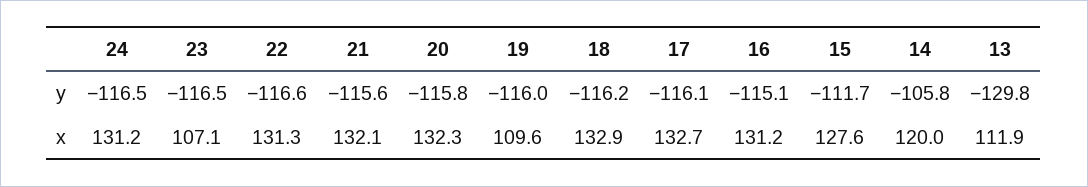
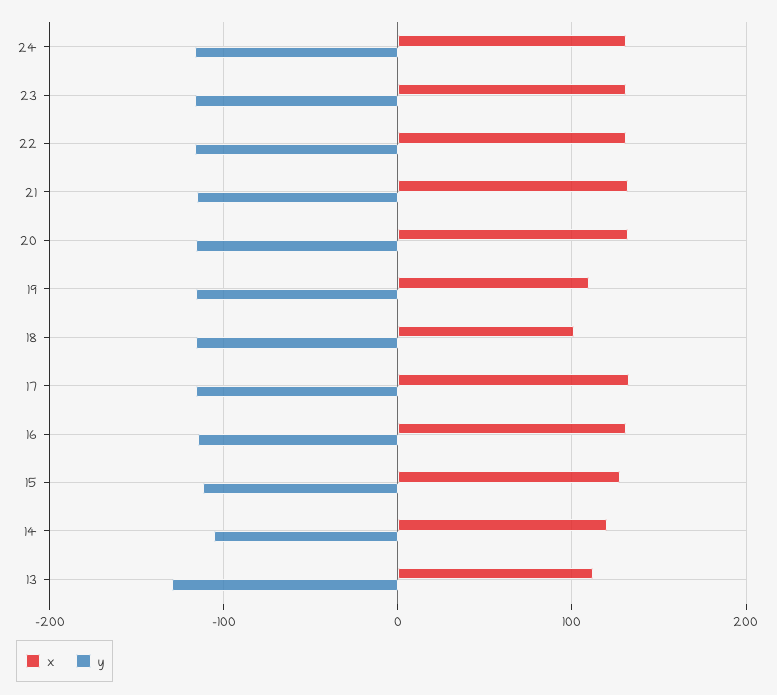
  {
    "y": {
      "24": -116.5,
      "23": -116.5,
      "22": -116.6,
      "21": -115.6,
      "20": -115.8,
      "19": -116,
      "18": -116.2,
      "17": -116.1,
      "16": -115.1,
      "15": -111.7,
      "14": -105.8,
      "13": -129.8
    },
    "x": {
      "24": 131.2,
-     "23": 107.1,
+     "23": 130,
      "22": 131.3,
      "21": 132.1,
      "20": 132.3,
      "19": 109.6,
-     "18": 132.9,
+     "18": 100,
      "17": 132.7,
      "16": 131.2,
      "15": 127.6,
      "14": 120,
      "13": 111.9
    }
  }

